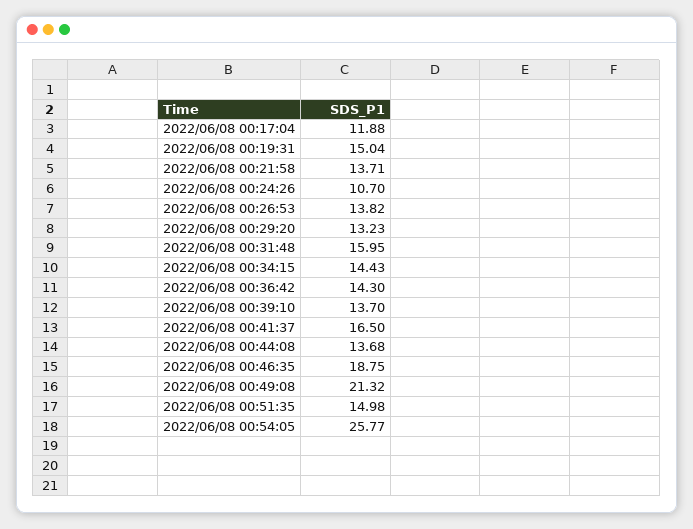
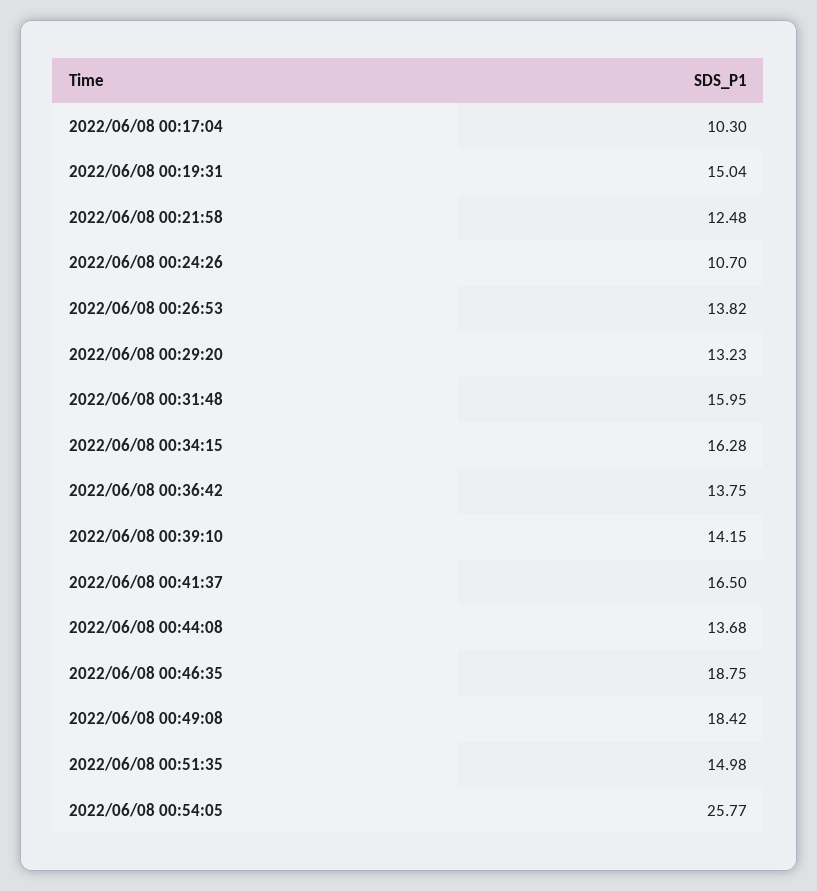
  {
-   "2022/06/08 00:17:04": 11.88,
+   "2022/06/08 00:17:04": 10.3,
    "2022/06/08 00:19:31": 15.04,
-   "2022/06/08 00:21:58": 13.71,
+   "2022/06/08 00:21:58": 12.48,
    "2022/06/08 00:24:26": 10.7,
    "2022/06/08 00:26:53": 13.82,
    "2022/06/08 00:29:20": 13.23,
    "2022/06/08 00:31:48": 15.95,
-   "2022/06/08 00:34:15": 14.43,
+   "2022/06/08 00:34:15": 16.28,
-   "2022/06/08 00:36:42": 14.3,
+   "2022/06/08 00:36:42": 13.75,
-   "2022/06/08 00:39:10": 13.7,
+   "2022/06/08 00:39:10": 14.15,
    "2022/06/08 00:41:37": 16.5,
    "2022/06/08 00:44:08": 13.68,
    "2022/06/08 00:46:35": 18.75,
-   "2022/06/08 00:49:08": 21.32,
+   "2022/06/08 00:49:08": 18.42,
    "2022/06/08 00:51:35": 14.98,
    "2022/06/08 00:54:05": 25.77
  }

